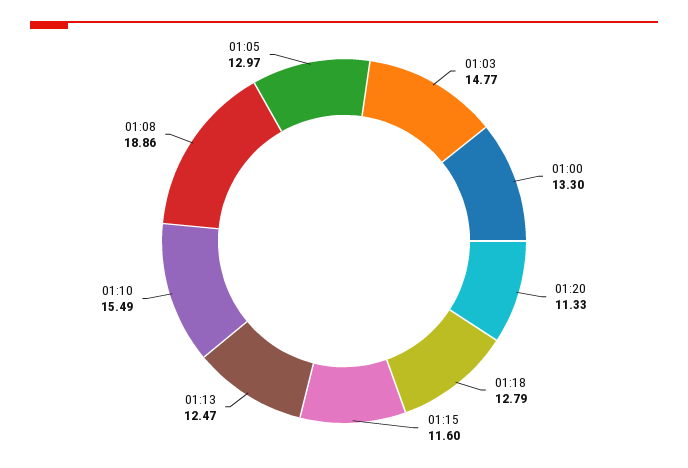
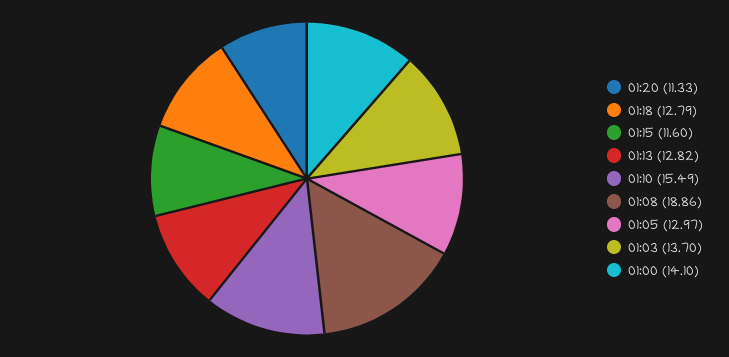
  {
-   "01:03": 14.77,
+   "01:03": 13.7,
-   "01:00": 13.3,
+   "01:00": 14.1,
    "01:20": 11.33,
    "01:18": 12.79,
    "01:15": 11.6,
-   "01:13": 12.47,
+   "01:13": 12.82,
    "01:10": 15.49,
    "01:08": 18.86,
    "01:05": 12.97
  }

